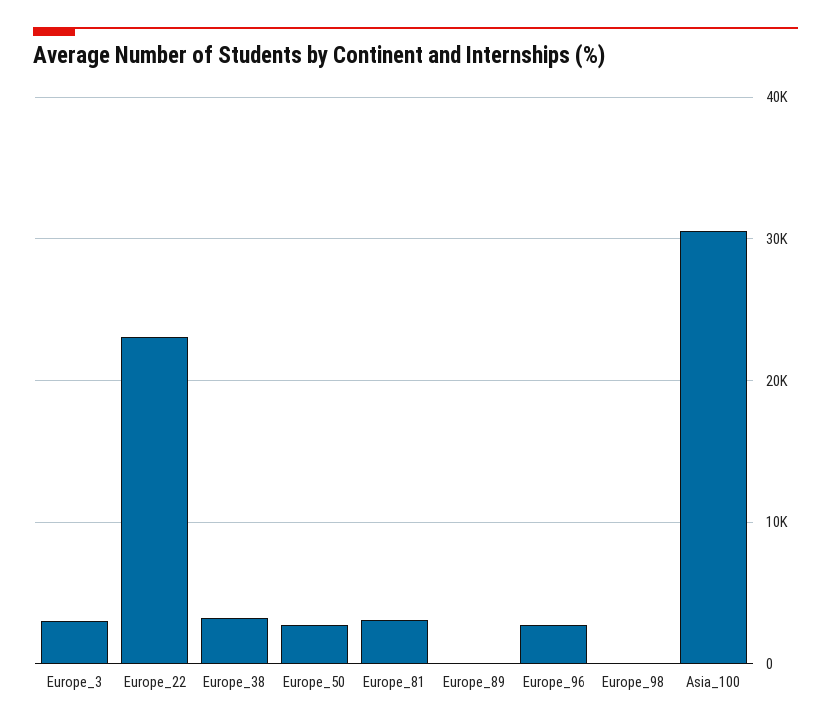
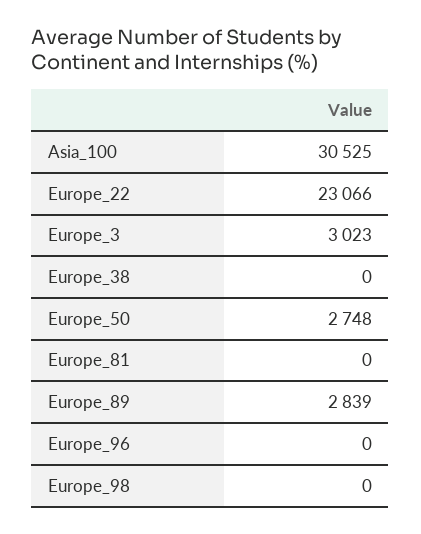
  {
    "Europe_3": 3023,
    "Europe_22": 23066,
-   "Europe_38": 3000,
+   "Europe_38": 0,
    "Europe_50": 2748,
-   "Europe_81": 3000,
+   "Europe_81": 0,
-   "Europe_89": 0,
+   "Europe_89": 2839,
-   "Europe_96": 3000,
+   "Europe_96": 0,
    "Europe_98": 0,
    "Asia_100": 30525
  }

